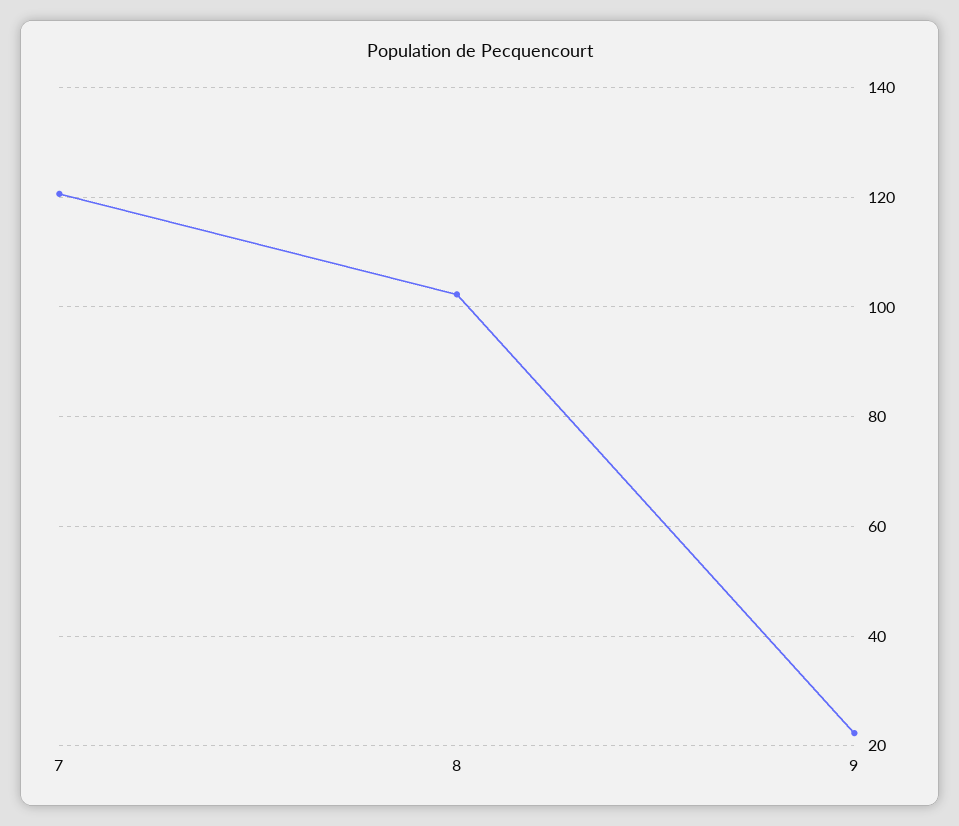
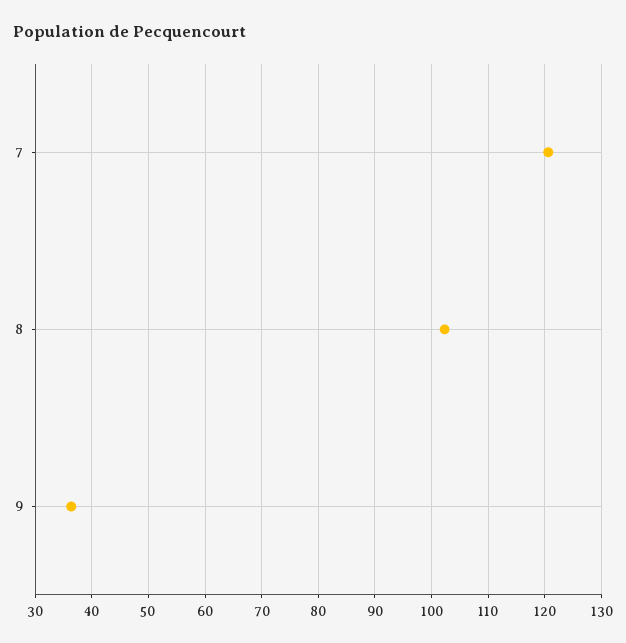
  {
    "7": 120,
    "8": 102,
-   "9": 22
+   "9": 36
  }

